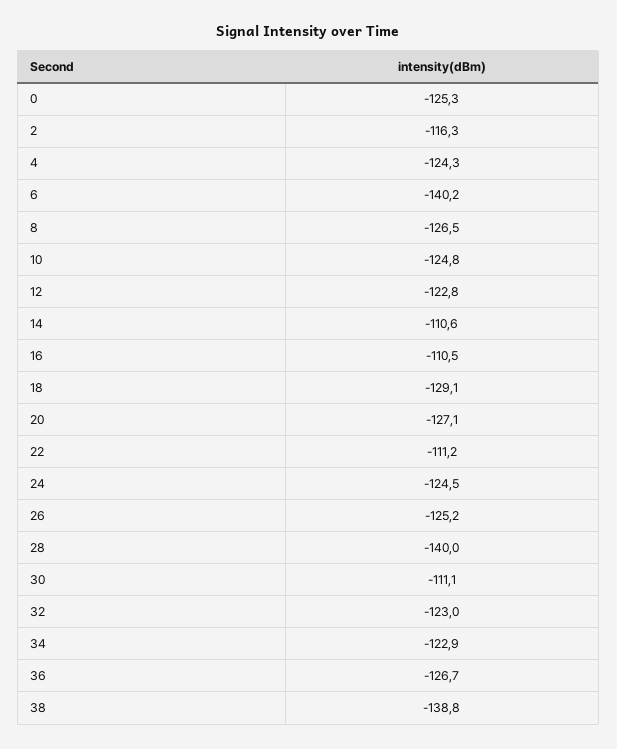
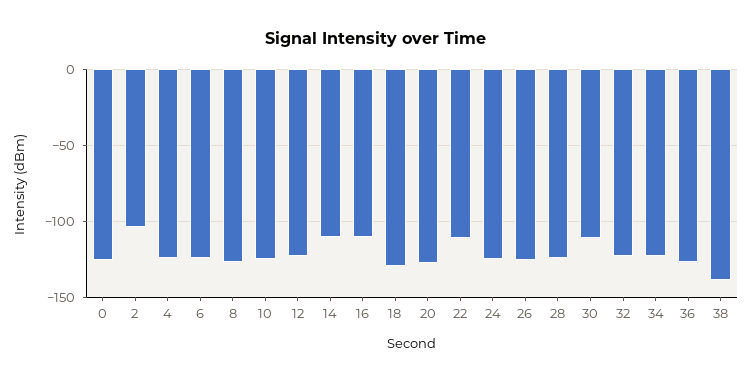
  {
    "0": -125.3,
-   "2": -116.3,
+   "2": -105,
    "4": -124.3,
-   "6": -140.2,
+   "6": -125,
    "8": -126.5,
    "10": -124.8,
    "12": -122.8,
    "14": -110.6,
    "16": -110.5,
    "18": -129.1,
    "20": -127.1,
    "22": -111.2,
    "24": -124.5,
    "26": -125.2,
-   "28": -140,
+   "28": -125,
    "30": -111.1,
    "32": -123,
    "34": -122.9,
    "36": -126.7,
    "38": -138.8
  }

